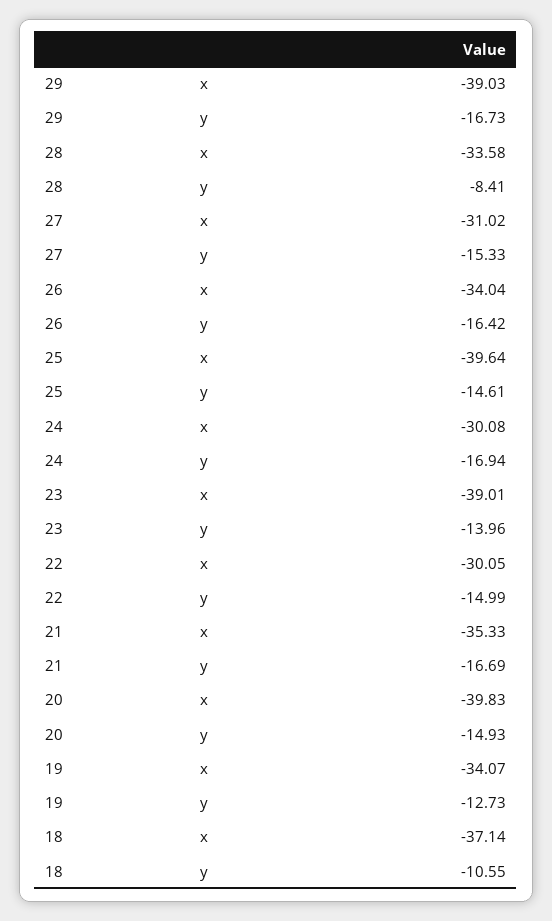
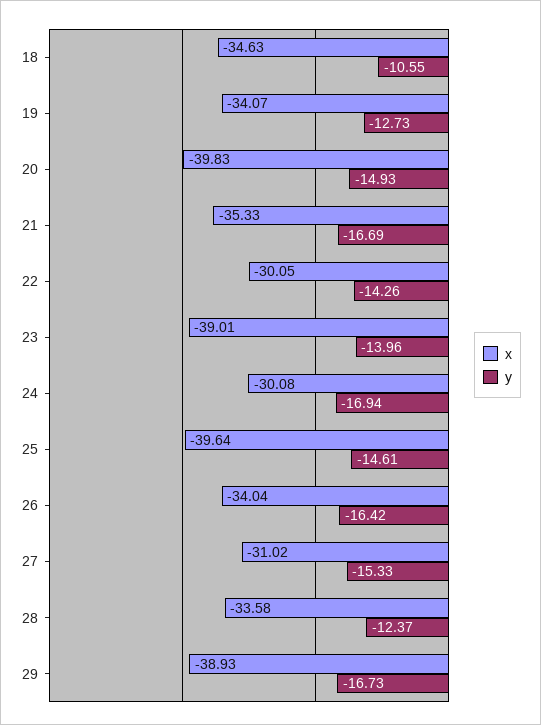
  {
    "x": {
-     "29": -39.03,
+     "29": -38.93,
      "28": -33.58,
      "27": -31.02,
      "26": -34.04,
      "25": -39.64,
      "24": -30.08,
      "23": -39.01,
      "22": -30.05,
      "21": -35.33,
      "20": -39.83,
      "19": -34.07,
-     "18": -37.14
+     "18": -34.63
    },
    "y": {
      "29": -16.73,
-     "28": -8.41,
+     "28": -12.37,
      "27": -15.33,
      "26": -16.42,
      "25": -14.61,
      "24": -16.94,
      "23": -13.96,
-     "22": -14.99,
+     "22": -14.26,
      "21": -16.69,
      "20": -14.93,
      "19": -12.73,
      "18": -10.55
    }
  }

